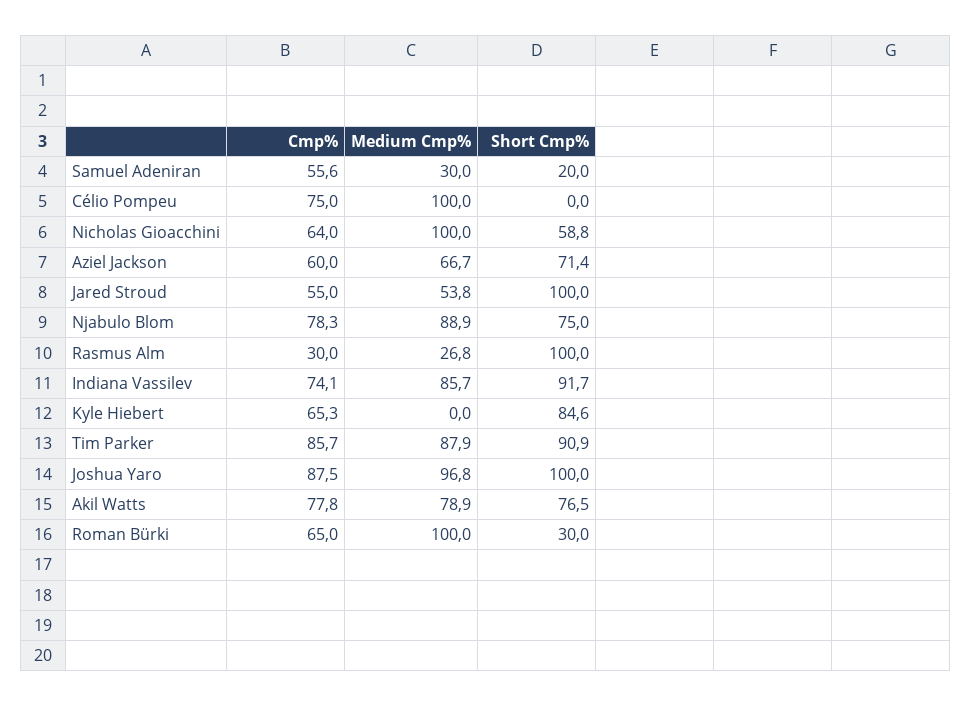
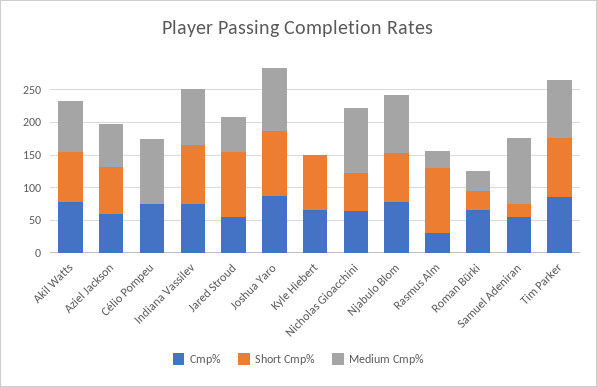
  {
    "Cmp%": {
      "Samuel Adeniran": 55.6,
      "Célio Pompeu": 75,
      "Nicholas Gioacchini": 64,
      "Aziel Jackson": 60,
      "Jared Stroud": 55,
      "Njabulo Blom": 78.3,
      "Rasmus Alm": 30,
      "Indiana Vassilev": 74.1,
      "Kyle Hiebert": 65.3,
      "Tim Parker": 85.7,
      "Joshua Yaro": 87.5,
      "Akil Watts": 77.8,
      "Roman Bürki": 65
    },
    "Medium Cmp%": {
-     "Samuel Adeniran": 30,
+     "Samuel Adeniran": 100,
      "Célio Pompeu": 100,
      "Nicholas Gioacchini": 100,
      "Aziel Jackson": 66.7,
      "Jared Stroud": 53.8,
      "Njabulo Blom": 88.9,
      "Rasmus Alm": 26.8,
      "Indiana Vassilev": 85.7,
      "Kyle Hiebert": 0,
      "Tim Parker": 87.9,
      "Joshua Yaro": 96.8,
      "Akil Watts": 78.9,
-     "Roman Bürki": 100
+     "Roman Bürki": 25
    },
    "Short Cmp%": {
      "Samuel Adeniran": 20,
      "Célio Pompeu": 0,
      "Nicholas Gioacchini": 58.8,
      "Aziel Jackson": 71.4,
      "Jared Stroud": 100,
      "Njabulo Blom": 75,
      "Rasmus Alm": 100,
      "Indiana Vassilev": 91.7,
      "Kyle Hiebert": 84.6,
      "Tim Parker": 90.9,
      "Joshua Yaro": 100,
      "Akil Watts": 76.5,
      "Roman Bürki": 30
    }
  }

